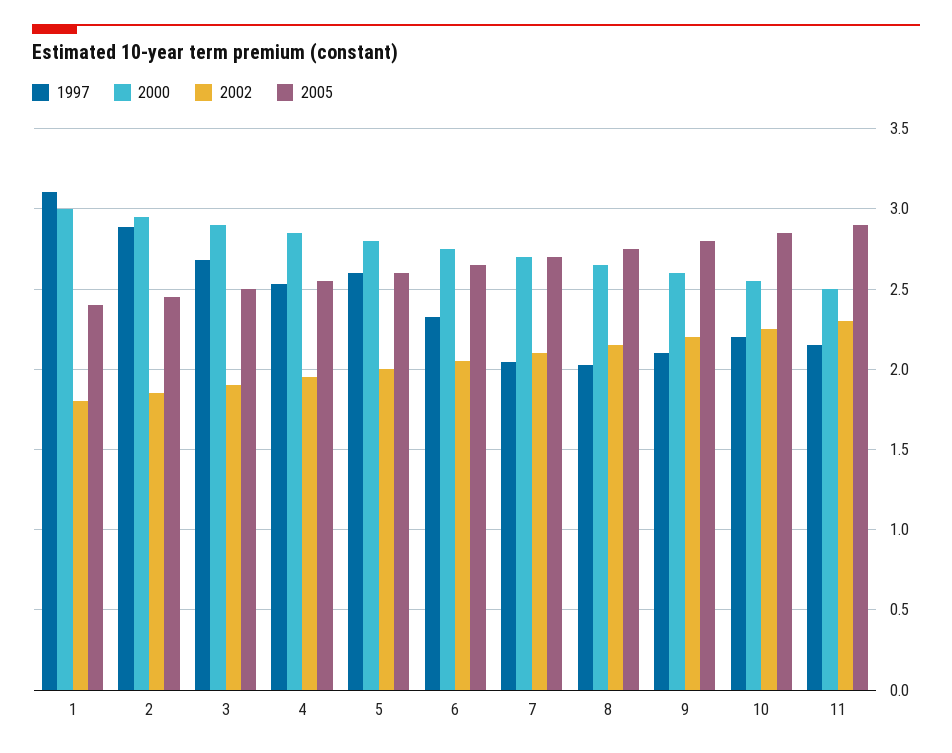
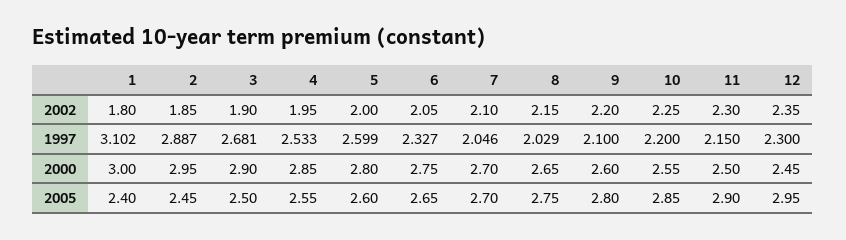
  {
    "1997": {
      "1": 3.102,
      "2": 2.887,
      "3": 2.681,
      "4": 2.533,
      "5": 2.599,
      "6": 2.327,
      "7": 2.046,
      "8": 2.029,
      "9": 2.1,
      "10": 2.2,
-     "11": 2.15
+     "11": 2.15,
+     "12": 2.3
    },
    "2000": {
      "1": 3,
      "2": 2.95,
      "3": 2.9,
      "4": 2.85,
      "5": 2.8,
      "6": 2.75,
      "7": 2.7,
      "8": 2.65,
      "9": 2.6,
      "10": 2.55,
-     "11": 2.5
+     "11": 2.5,
+     "12": 2.45
    },
    "2002": {
      "1": 1.8,
      "2": 1.85,
      "3": 1.9,
      "4": 1.95,
      "5": 2,
      "6": 2.05,
      "7": 2.1,
      "8": 2.15,
      "9": 2.2,
      "10": 2.25,
-     "11": 2.3
+     "11": 2.3,
+     "12": 2.35
    },
    "2005": {
      "1": 2.4,
      "2": 2.45,
      "3": 2.5,
      "4": 2.55,
      "5": 2.6,
      "6": 2.65,
      "7": 2.7,
      "8": 2.75,
      "9": 2.8,
      "10": 2.85,
-     "11": 2.9
+     "11": 2.9,
+     "12": 2.95
    }
  }

